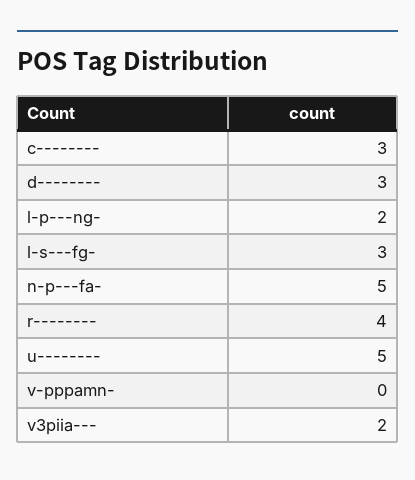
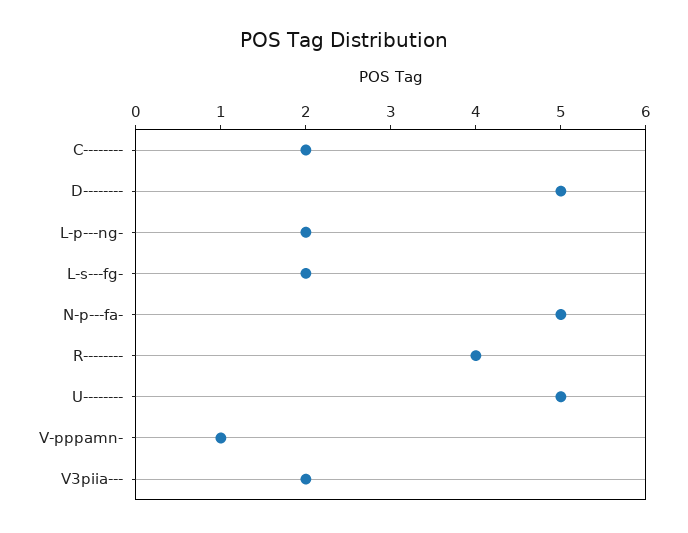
  {
-   "c--------": 3,
+   "c--------": 2,
-   "d--------": 3,
+   "d--------": 5,
    "l-p---ng-": 2,
-   "l-s---fg-": 3,
+   "l-s---fg-": 2,
    "n-p---fa-": 5,
    "r--------": 4,
    "u--------": 5,
-   "v-pppamn-": 0,
+   "v-pppamn-": 1,
    "v3piia---": 2
  }

